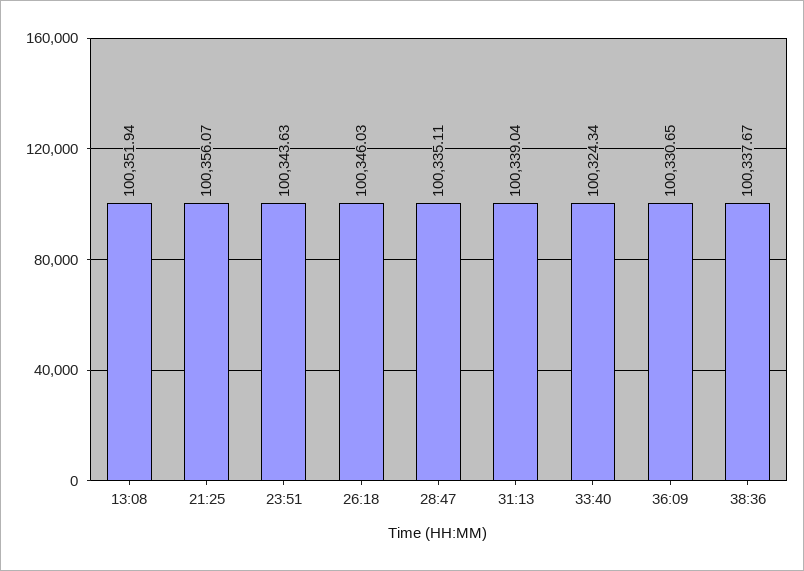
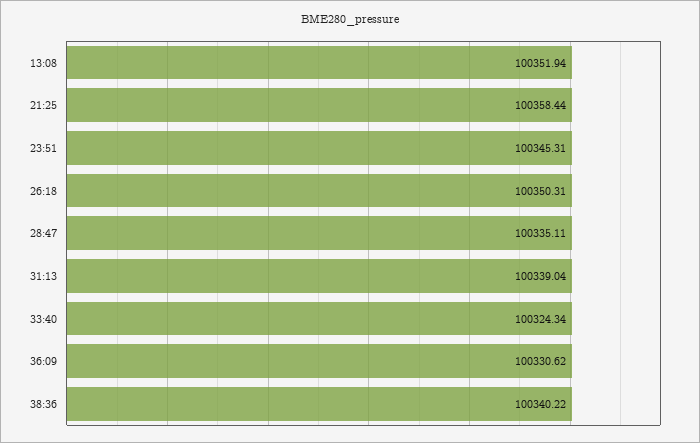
  {
    "13:08": 100351.94,
-   "21:25": 100356.07,
+   "21:25": 100358.44,
-   "23:51": 100343.63,
+   "23:51": 100345.31,
-   "26:18": 100346.03,
+   "26:18": 100350.31,
    "28:47": 100335.11,
    "31:13": 100339.04,
    "33:40": 100324.34,
-   "36:09": 100330.65,
+   "36:09": 100330.62,
-   "38:36": 100337.67
+   "38:36": 100340.22
  }

